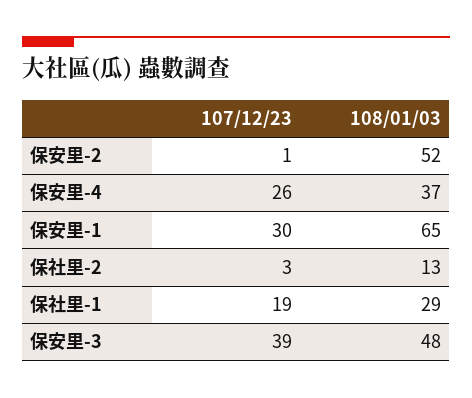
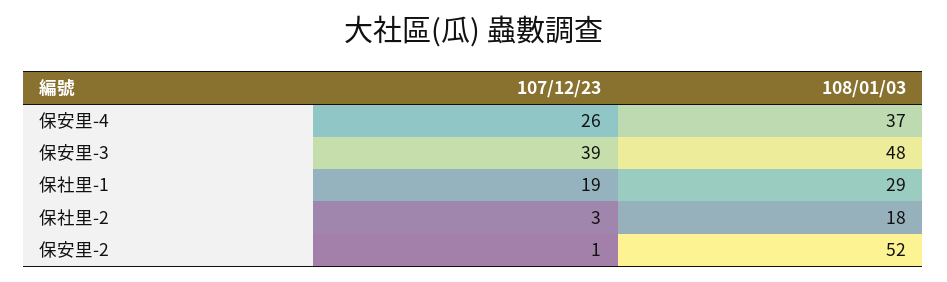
  {
    "107/12/23": {
      "保安里-2": 1,
      "保安里-4": 26,
-     "保安里-1": 30,
      "保社里-2": 3,
      "保社里-1": 19,
      "保安里-3": 39
    },
    "108/01/03": {
      "保安里-2": 52,
      "保安里-4": 37,
-     "保安里-1": 65,
-     "保社里-2": 13,
+     "保社里-2": 18,
      "保社里-1": 29,
      "保安里-3": 48
    }
  }

